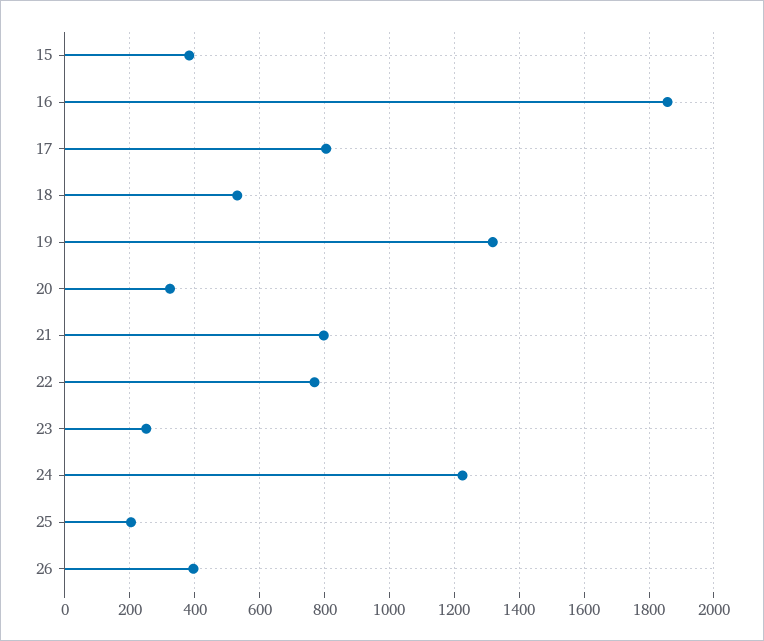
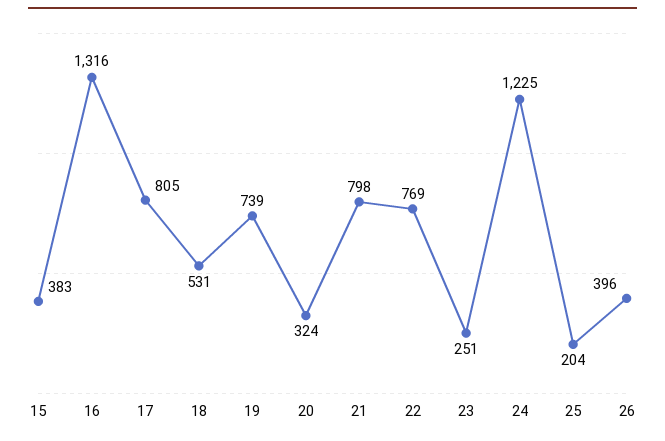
  {
    "15": 383,
-   "16": 1860,
+   "16": 1316,
    "17": 805,
    "18": 531,
-   "19": 1320,
+   "19": 739,
    "20": 324,
    "21": 798,
    "22": 769,
    "23": 251,
    "24": 1225,
    "25": 204,
    "26": 396
  }

